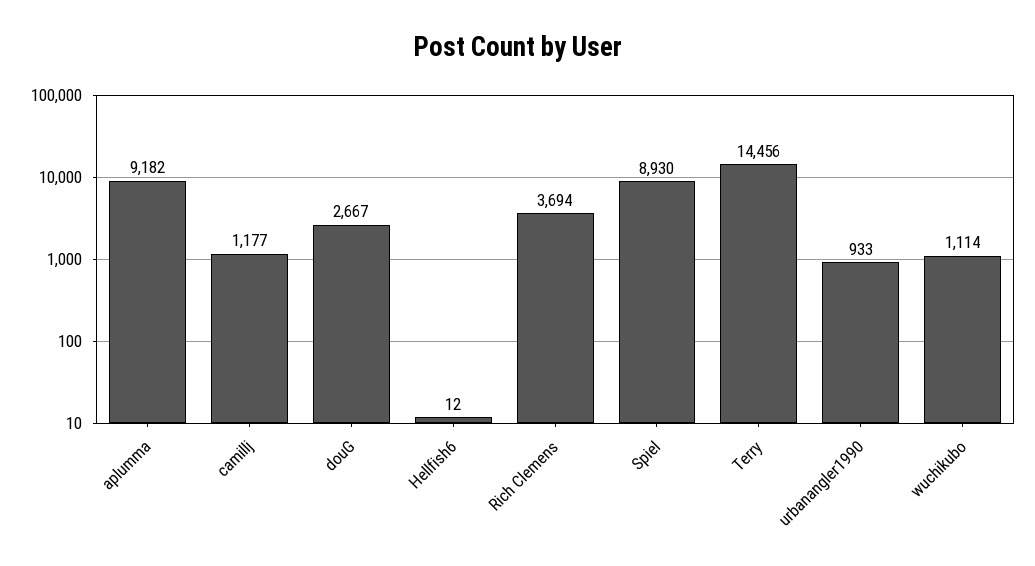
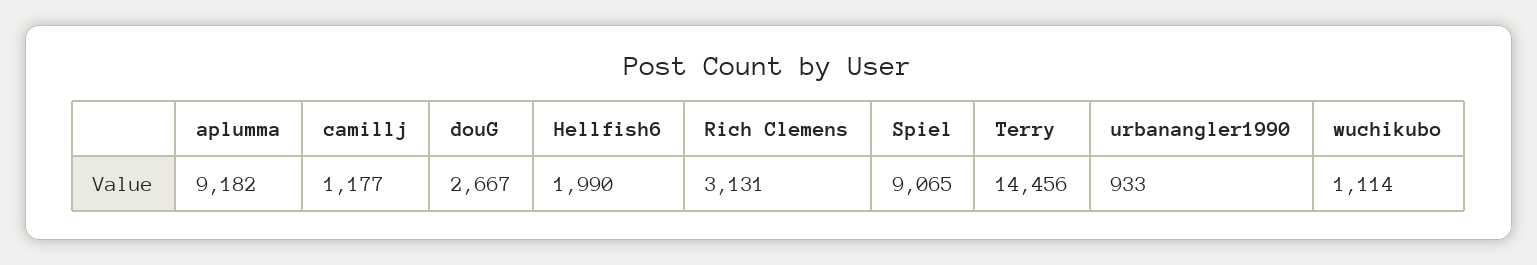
  {
    "aplumma": 9182,
    "camillj": 1177,
    "douG": 2667,
-   "Hellfish6": 12,
+   "Hellfish6": 1990,
-   "Rich Clemens": 3694,
+   "Rich Clemens": 3131,
-   "Spiel": 8930,
+   "Spiel": 9065,
    "Terry": 14456,
    "urbanangler1990": 933,
    "wuchikubo": 1114
  }

